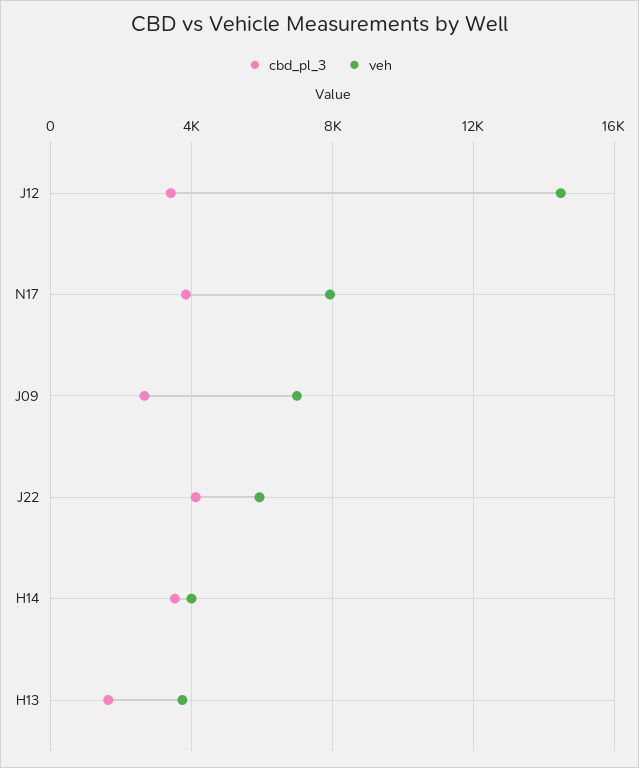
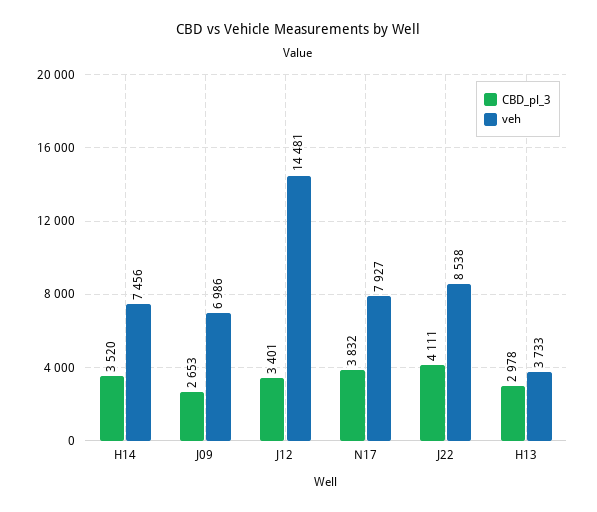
  {
    "cbd_pl_3": {
      "J12": 3401,
      "N17": 3832,
      "J09": 2653,
      "J22": 4111,
      "H14": 3520,
-     "H13": 1500
+     "H13": 2978
    },
    "veh": {
      "J12": 14481,
      "N17": 7927,
      "J09": 6986,
-     "J22": 6000,
+     "J22": 8538,
-     "H14": 4000,
+     "H14": 7456,
      "H13": 3733
    }
  }

